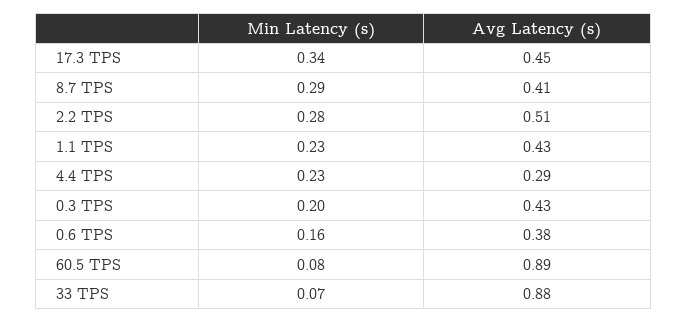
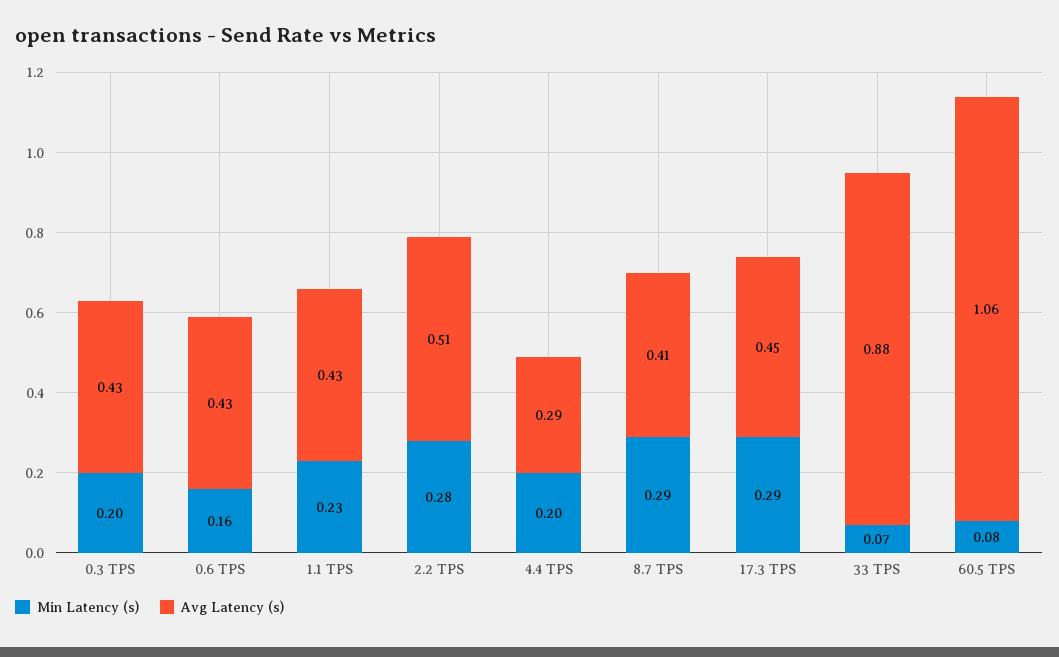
  {
    "Min Latency (s)": {
-     "17.3 TPS": 0.34,
+     "17.3 TPS": 0.29,
      "8.7 TPS": 0.29,
      "2.2 TPS": 0.28,
      "1.1 TPS": 0.23,
-     "4.4 TPS": 0.23,
+     "4.4 TPS": 0.2,
      "0.3 TPS": 0.2,
      "0.6 TPS": 0.16,
      "60.5 TPS": 0.08,
      "33 TPS": 0.07
    },
    "Avg Latency (s)": {
      "17.3 TPS": 0.45,
      "8.7 TPS": 0.41,
      "2.2 TPS": 0.51,
      "1.1 TPS": 0.43,
      "4.4 TPS": 0.29,
      "0.3 TPS": 0.43,
-     "0.6 TPS": 0.38,
+     "0.6 TPS": 0.43,
-     "60.5 TPS": 0.89,
+     "60.5 TPS": 1.06,
      "33 TPS": 0.88
    }
  }

